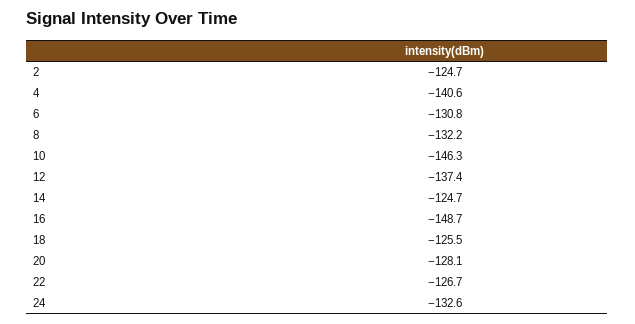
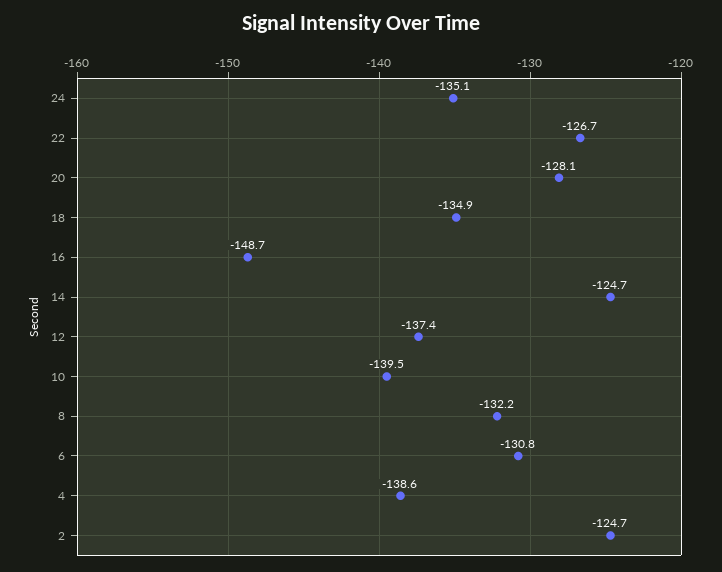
  {
    "2": -124.7,
-   "4": -140.6,
+   "4": -138.6,
    "6": -130.8,
    "8": -132.2,
-   "10": -146.3,
+   "10": -139.5,
    "12": -137.4,
    "14": -124.7,
    "16": -148.7,
-   "18": -125.5,
+   "18": -134.9,
    "20": -128.1,
    "22": -126.7,
-   "24": -132.6
+   "24": -135.1
  }

